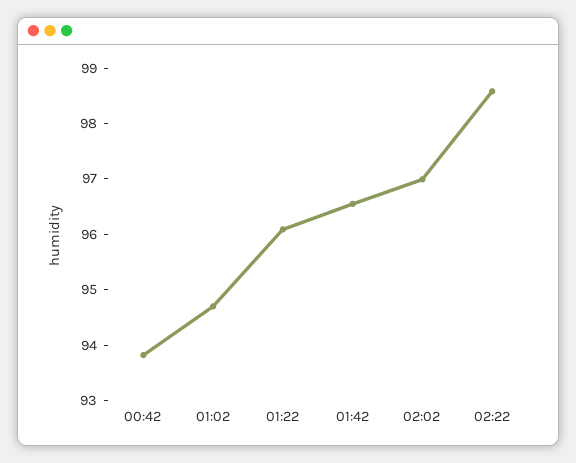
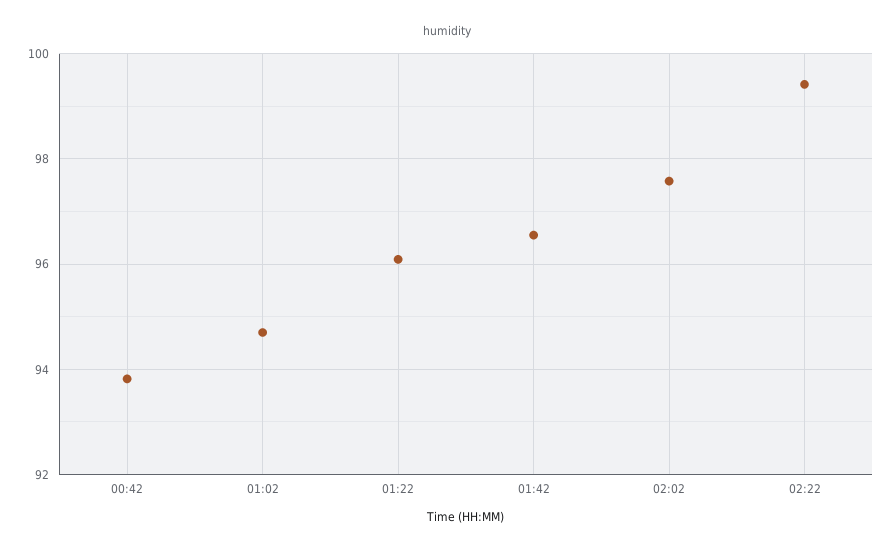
  {
    "00:42": 93.8,
    "01:02": 94.8,
    "01:22": 96,
    "01:42": 96.6,
-   "02:02": 97,
+   "02:02": 97.6,
-   "02:22": 98.6
+   "02:22": 99.4
  }

